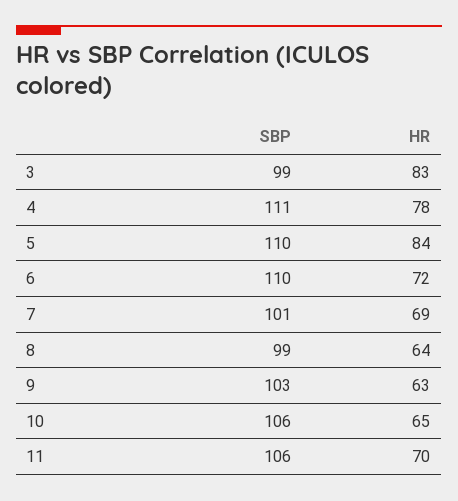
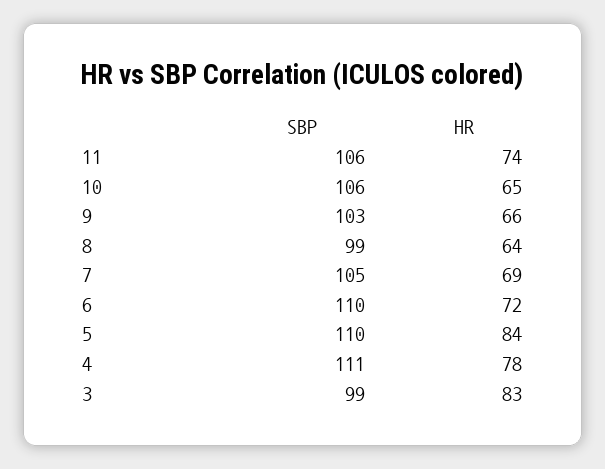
  {
    "SBP": {
      "3": 99,
      "4": 111,
      "5": 110,
      "6": 110,
-     "7": 101,
+     "7": 105,
      "8": 99,
      "9": 103,
      "10": 106,
      "11": 106
    },
    "HR": {
      "3": 83,
      "4": 78,
      "5": 84,
      "6": 72,
      "7": 69,
      "8": 64,
-     "9": 63,
+     "9": 66,
      "10": 65,
-     "11": 70
+     "11": 74
    }
  }

